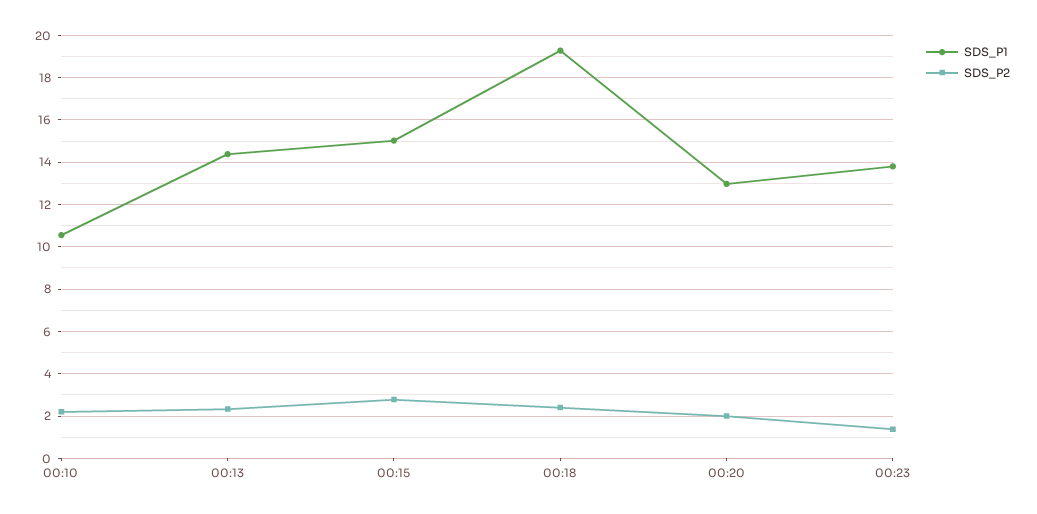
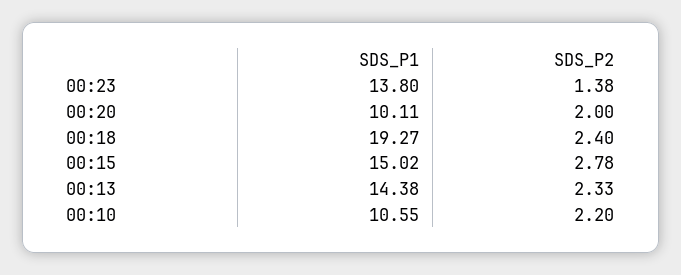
  {
    "SDS_P1": {
      "00:10": 10.55,
      "00:13": 14.38,
      "00:15": 15.02,
      "00:18": 19.27,
-     "00:20": 13,
+     "00:20": 10.11,
      "00:23": 13.8
    },
    "SDS_P2": {
      "00:10": 2.2,
      "00:13": 2.33,
      "00:15": 2.78,
      "00:18": 2.4,
      "00:20": 2,
      "00:23": 1.38
    }
  }

